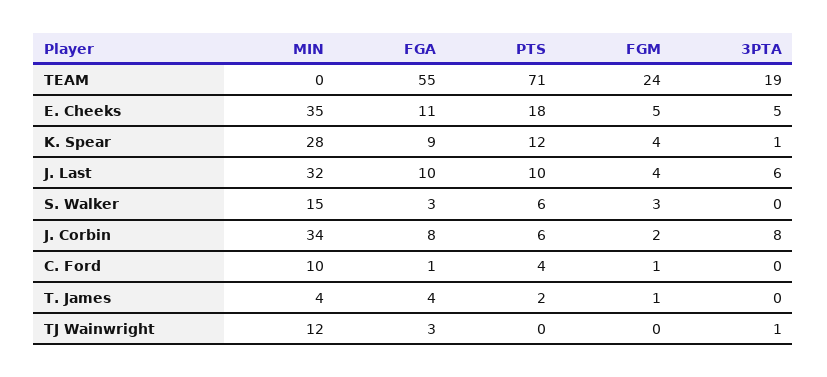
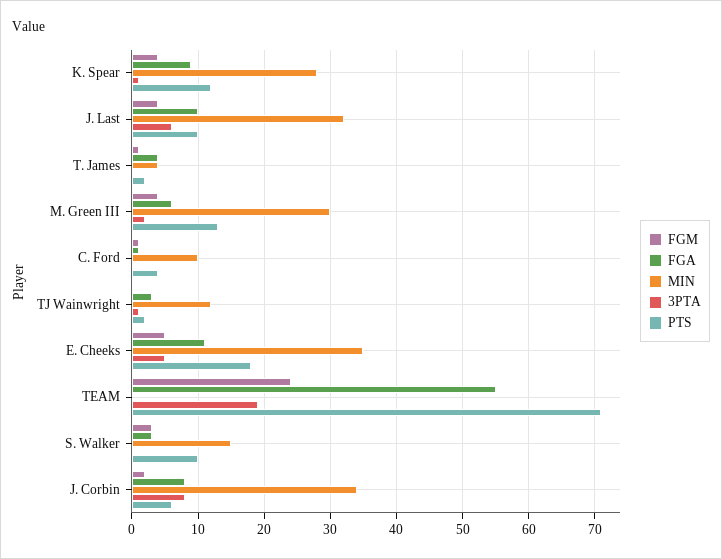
  {
    "MIN": {
      "TEAM": 0,
      "E. Cheeks": 35,
      "K. Spear": 28,
      "J. Last": 32,
      "S. Walker": 15,
      "J. Corbin": 34,
      "C. Ford": 10,
      "T. James": 4,
-     "TJ Wainwright": 12
+     "TJ Wainwright": 12,
+     "M. Green III": 30
    },
    "FGA": {
      "TEAM": 55,
      "E. Cheeks": 11,
      "K. Spear": 9,
      "J. Last": 10,
      "S. Walker": 3,
      "J. Corbin": 8,
      "C. Ford": 1,
      "T. James": 4,
-     "TJ Wainwright": 3
+     "TJ Wainwright": 3,
+     "M. Green III": 6
    },
    "PTS": {
      "TEAM": 71,
      "E. Cheeks": 18,
      "K. Spear": 12,
      "J. Last": 10,
-     "S. Walker": 6,
+     "S. Walker": 10,
      "J. Corbin": 6,
      "C. Ford": 4,
      "T. James": 2,
-     "TJ Wainwright": 0
+     "TJ Wainwright": 2,
+     "M. Green III": 13
    },
    "FGM": {
      "TEAM": 24,
      "E. Cheeks": 5,
      "K. Spear": 4,
      "J. Last": 4,
      "S. Walker": 3,
      "J. Corbin": 2,
      "C. Ford": 1,
      "T. James": 1,
-     "TJ Wainwright": 0
+     "TJ Wainwright": 0,
+     "M. Green III": 4
    },
    "3PTA": {
      "TEAM": 19,
      "E. Cheeks": 5,
      "K. Spear": 1,
      "J. Last": 6,
      "S. Walker": 0,
      "J. Corbin": 8,
      "C. Ford": 0,
      "T. James": 0,
-     "TJ Wainwright": 1
+     "TJ Wainwright": 1,
+     "M. Green III": 2
    }
  }

